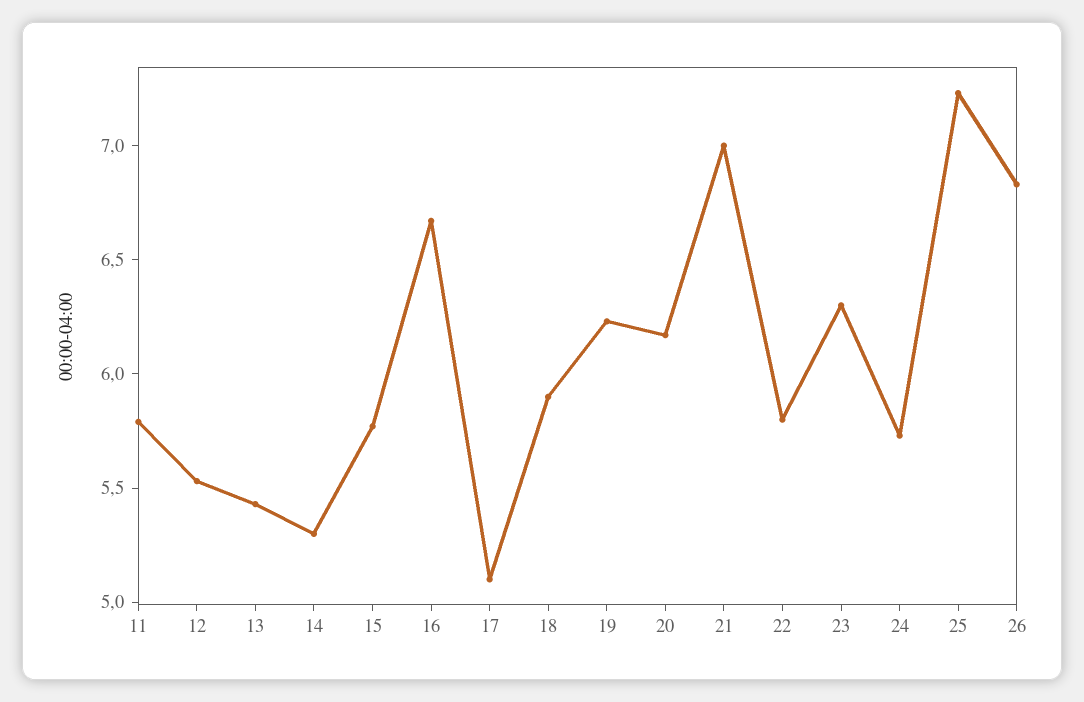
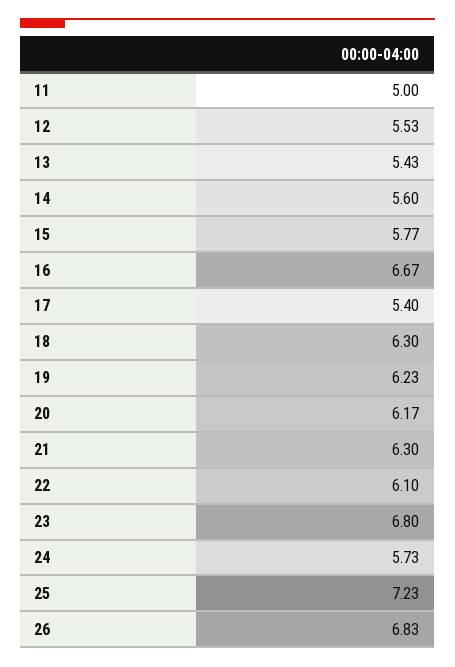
  {
-   "11": 5.8,
+   "11": 5,
    "12": 5.53,
    "13": 5.43,
-   "14": 5.3,
+   "14": 5.6,
    "15": 5.77,
    "16": 6.67,
-   "17": 5.1,
+   "17": 5.4,
-   "18": 5.9,
+   "18": 6.3,
    "19": 6.23,
    "20": 6.17,
-   "21": 7,
+   "21": 6.3,
-   "22": 5.8,
+   "22": 6.1,
-   "23": 6.3,
+   "23": 6.8,
    "24": 5.73,
    "25": 7.23,
    "26": 6.83
  }

